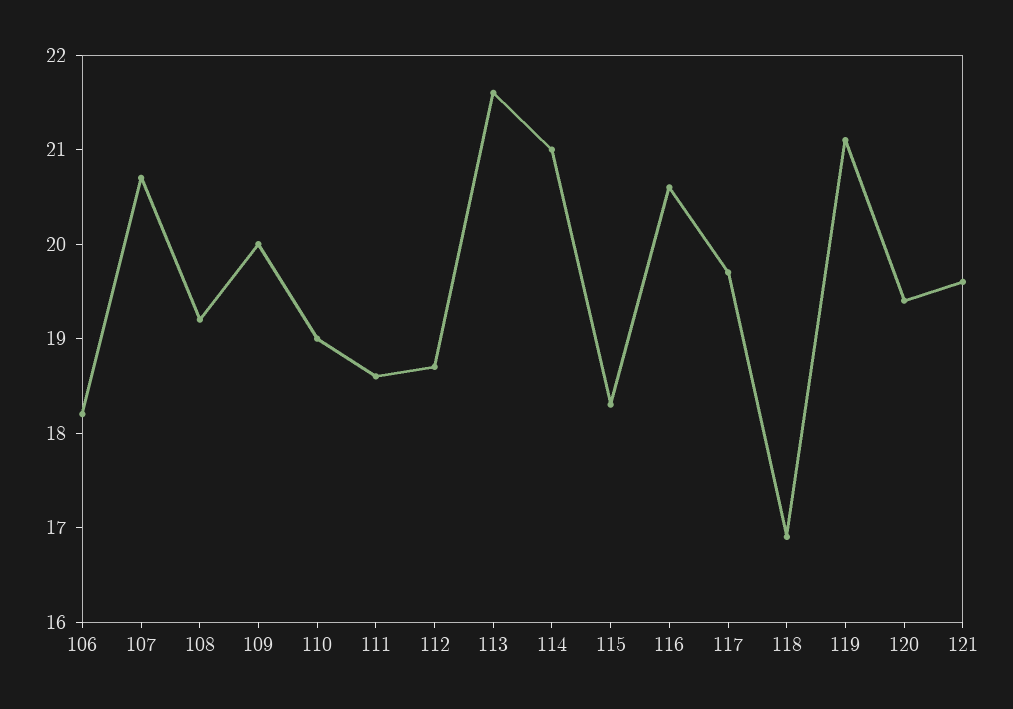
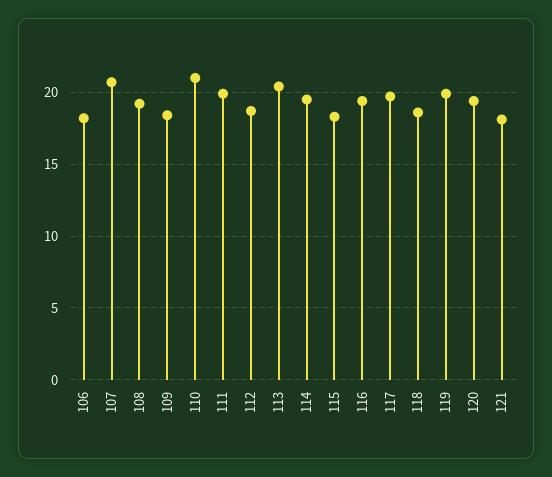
  {
    "106": 18.2,
    "107": 20.7,
    "108": 19.2,
-   "109": 20,
+   "109": 18.5,
-   "110": 19,
+   "110": 21,
-   "111": 18.6,
+   "111": 20,
    "112": 18.7,
-   "113": 21.6,
+   "113": 20.5,
-   "114": 21,
+   "114": 19.5,
    "115": 18.3,
-   "116": 20.6,
+   "116": 19.5,
    "117": 19.7,
-   "118": 16.9,
+   "118": 18.5,
-   "119": 21.1,
+   "119": 20,
    "120": 19.4,
-   "121": 19.6
+   "121": 18
  }

